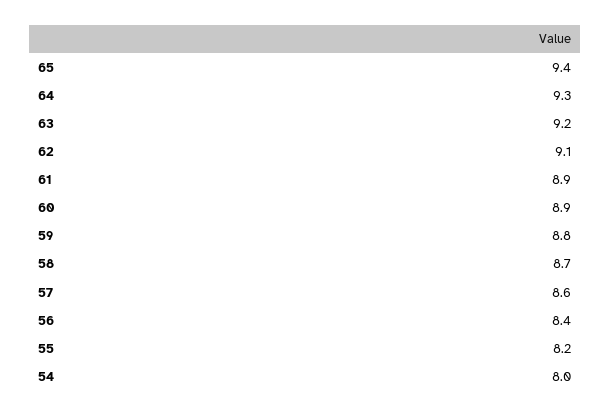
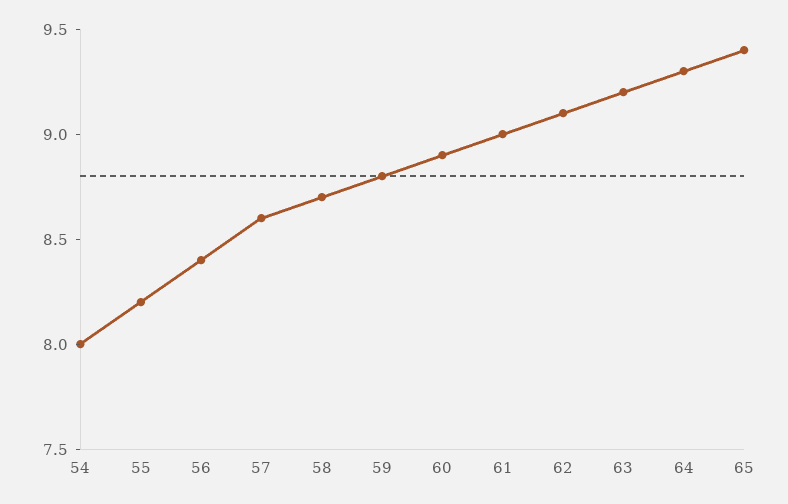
  {
    "65": 9.4,
    "64": 9.3,
    "63": 9.2,
    "62": 9.1,
-   "61": 8.9,
+   "61": 9,
    "60": 8.9,
    "59": 8.8,
    "58": 8.7,
    "57": 8.6,
    "56": 8.4,
    "55": 8.2,
    "54": 8
  }

